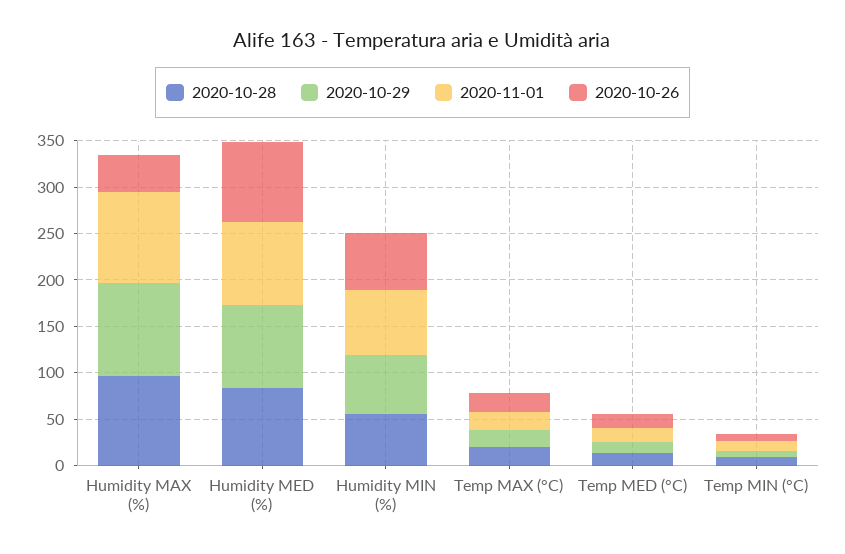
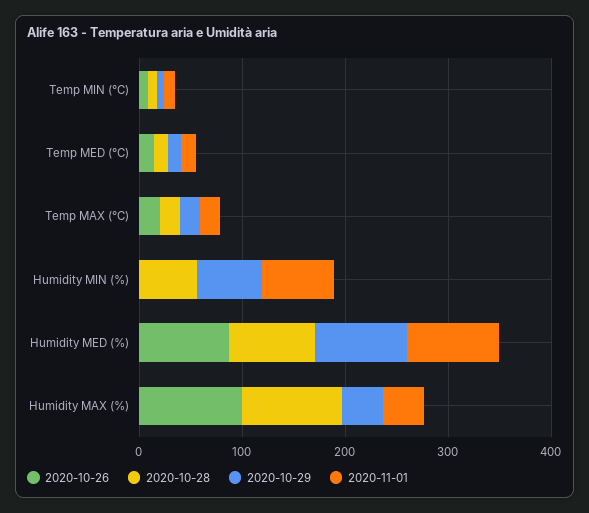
  {
    "2020-10-28": {
      "Humidity MAX (%)": 100,
      "Humidity MED (%)": 80,
      "Humidity MIN (%)": 60,
      "Temp MAX (°C)": 20,
      "Temp MED (°C)": 10,
      "Temp MIN (°C)": 10
    },
    "2020-10-29": {
-     "Humidity MAX (%)": 100,
+     "Humidity MAX (%)": 40,
      "Humidity MED (%)": 90,
      "Humidity MIN (%)": 60,
      "Temp MAX (°C)": 20,
      "Temp MED (°C)": 10,
      "Temp MIN (°C)": 10
    },
    "2020-11-01": {
-     "Humidity MAX (%)": 100,
+     "Humidity MAX (%)": 40,
      "Humidity MED (%)": 90,
      "Humidity MIN (%)": 70,
      "Temp MAX (°C)": 20,
      "Temp MED (°C)": 10,
      "Temp MIN (°C)": 10
    },
    "2020-10-26": {
-     "Humidity MAX (%)": 40,
+     "Humidity MAX (%)": 100,
      "Humidity MED (%)": 90,
-     "Humidity MIN (%)": 60,
+     "Humidity MIN (%)": 0,
      "Temp MAX (°C)": 20,
      "Temp MED (°C)": 10,
      "Temp MIN (°C)": 10
    }
  }

